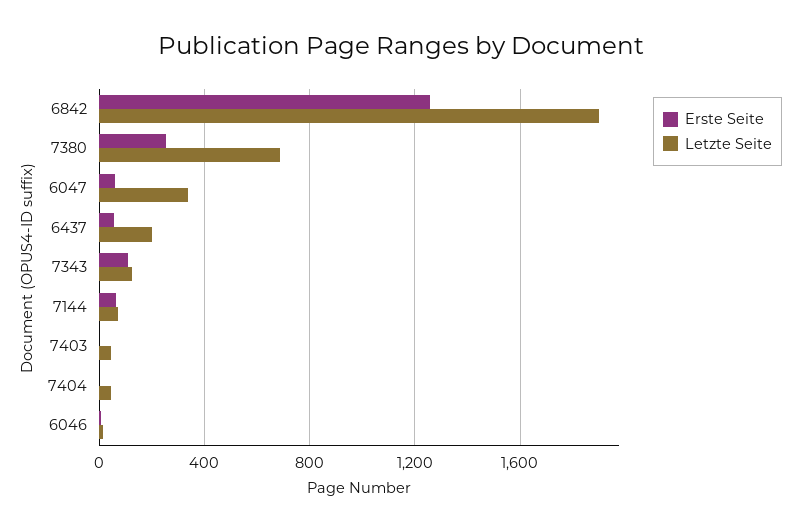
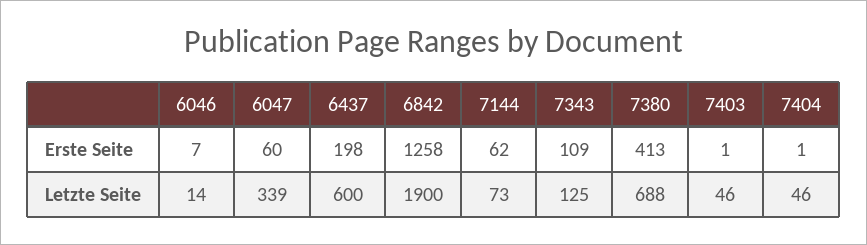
  {
    "Erste Seite": {
      "6842": 1258,
-     "7380": 250,
+     "7380": 413,
      "6047": 60,
-     "6437": 50,
+     "6437": 198,
      "7343": 109,
      "7144": 62,
      "7403": 1,
      "7404": 1,
      "6046": 7
    },
    "Letzte Seite": {
      "6842": 1900,
      "7380": 688,
      "6047": 339,
-     "6437": 200,
+     "6437": 600,
      "7343": 125,
      "7144": 73,
      "7403": 46,
      "7404": 46,
      "6046": 14
    }
  }

